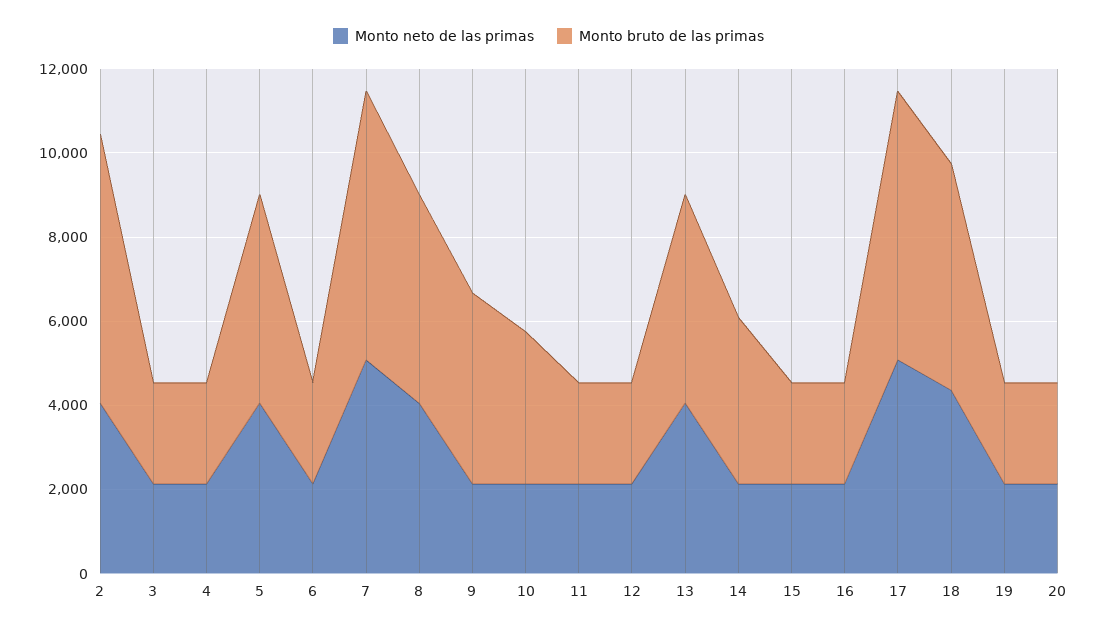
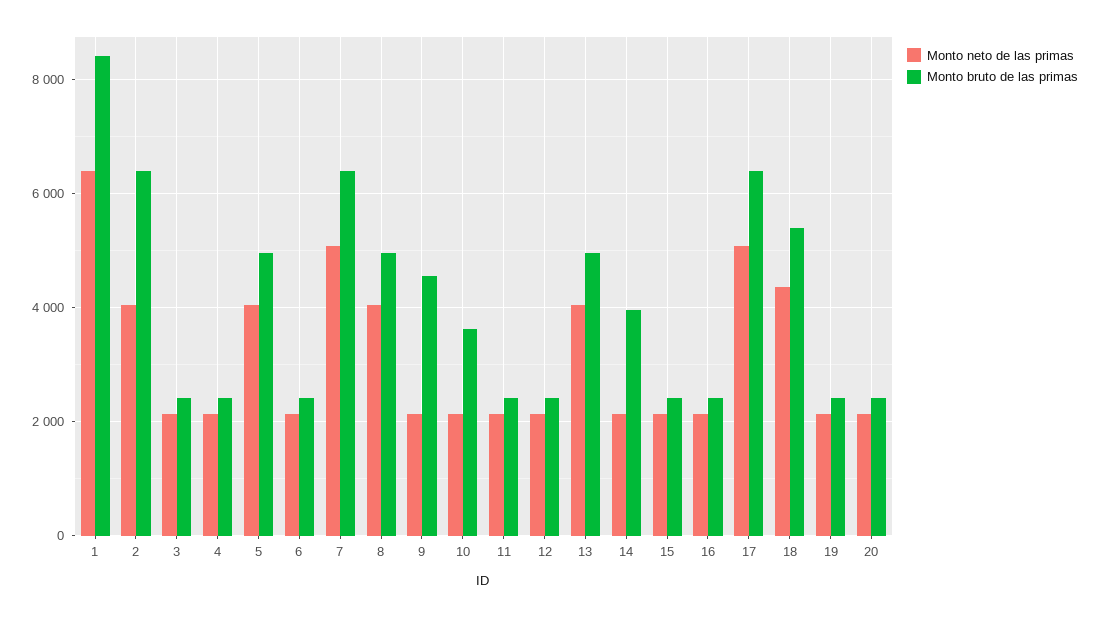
  {
    "Monto neto de las primas": {
      "2": 4000,
      "3": 2200,
      "4": 2200,
      "5": 4000,
      "6": 2200,
      "7": 5000,
      "8": 4000,
      "9": 2200,
      "10": 2200,
      "11": 2200,
      "12": 2200,
      "13": 4000,
      "14": 2200,
      "15": 2200,
      "16": 2200,
      "17": 5000,
      "18": 4400,
      "19": 2200,
-     "20": 2200
+     "20": 2200,
+     "1": 6400
    },
    "Monto bruto de las primas": {
      "2": 6400,
      "3": 2400,
      "4": 2400,
      "5": 5000,
      "6": 2400,
      "7": 6400,
      "8": 5000,
      "9": 4600,
      "10": 3600,
      "11": 2400,
      "12": 2400,
      "13": 5000,
      "14": 4000,
      "15": 2400,
      "16": 2400,
      "17": 6400,
      "18": 5400,
      "19": 2400,
-     "20": 2400
+     "20": 2400,
+     "1": 8400
    }
  }

